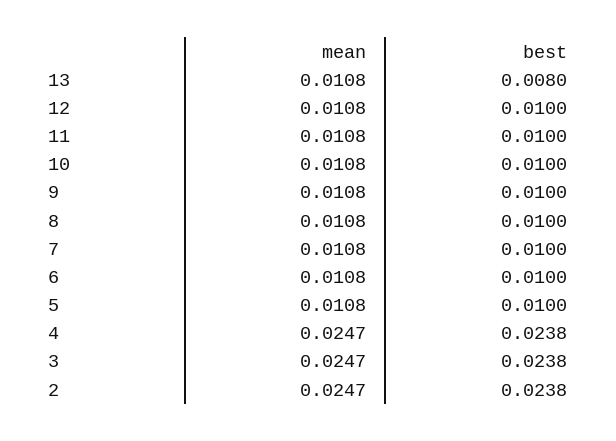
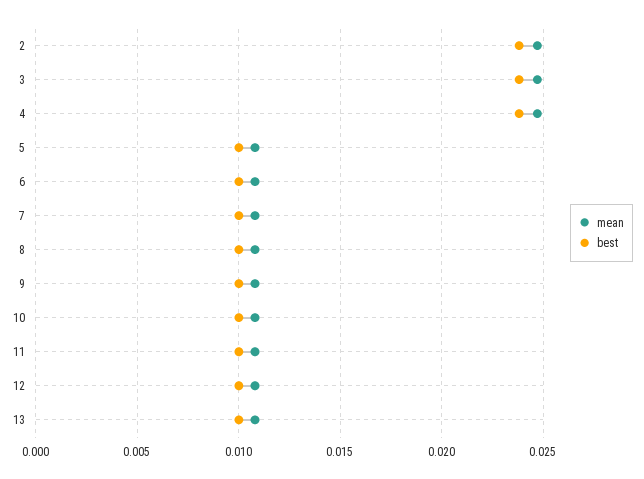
  {
    "mean": {
      "13": 0.0108,
      "12": 0.0108,
      "11": 0.0108,
      "10": 0.0108,
      "9": 0.0108,
      "8": 0.0108,
      "7": 0.0108,
      "6": 0.0108,
      "5": 0.0108,
      "4": 0.0247,
      "3": 0.0247,
      "2": 0.0247
    },
    "best": {
-     "13": 0.008,
+     "13": 0.01,
      "12": 0.01,
      "11": 0.01,
      "10": 0.01,
      "9": 0.01,
      "8": 0.01,
      "7": 0.01,
      "6": 0.01,
      "5": 0.01,
      "4": 0.0238,
      "3": 0.0238,
      "2": 0.0238
    }
  }

